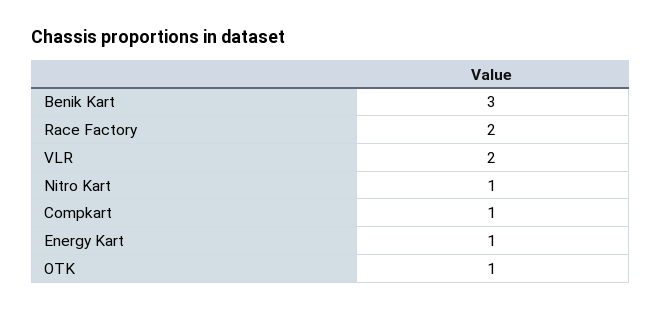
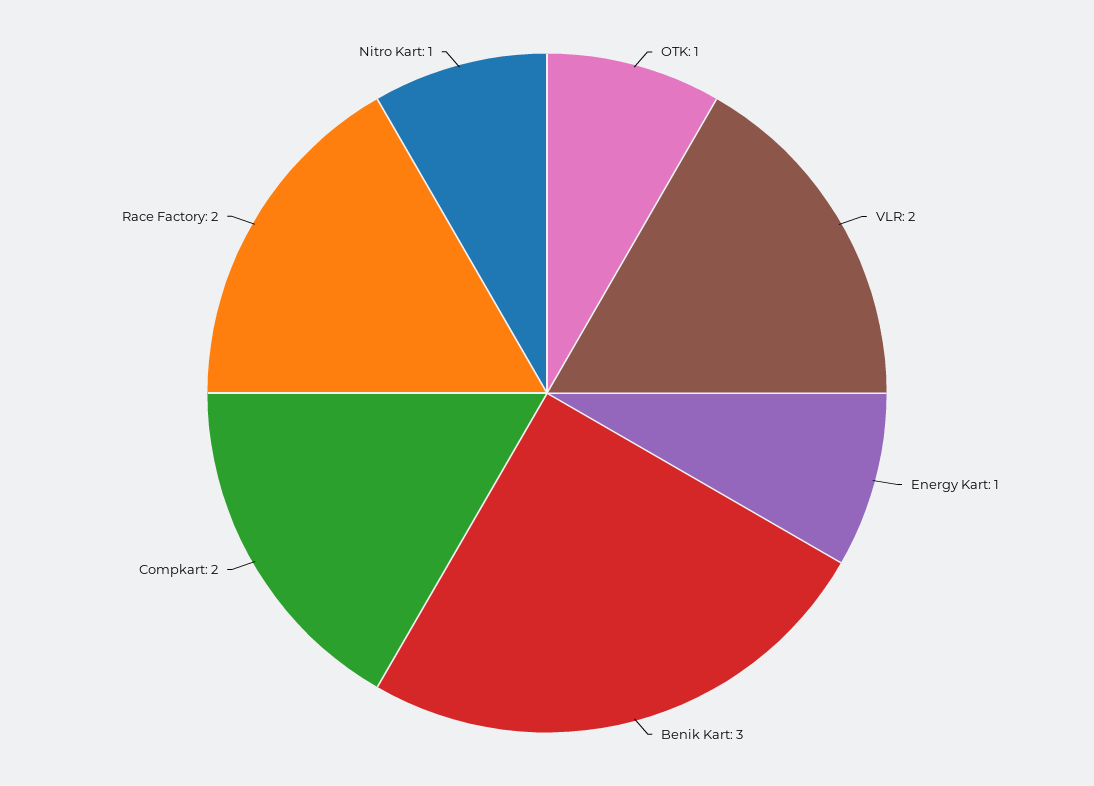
  {
    "Benik Kart": 3,
    "Race Factory": 2,
    "VLR": 2,
    "Nitro Kart": 1,
-   "Compkart": 1,
+   "Compkart": 2,
    "Energy Kart": 1,
    "OTK": 1
  }

